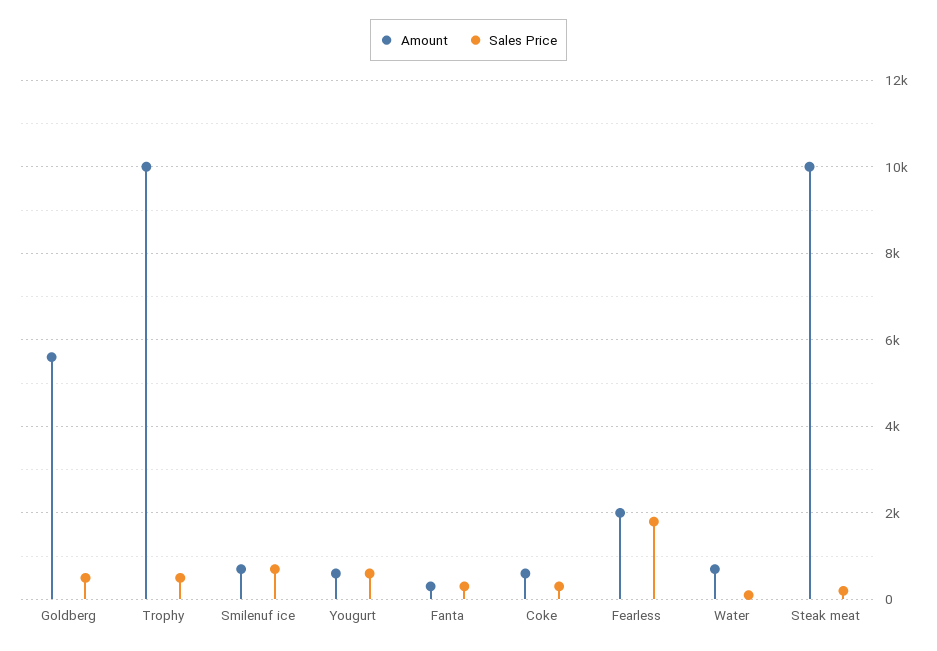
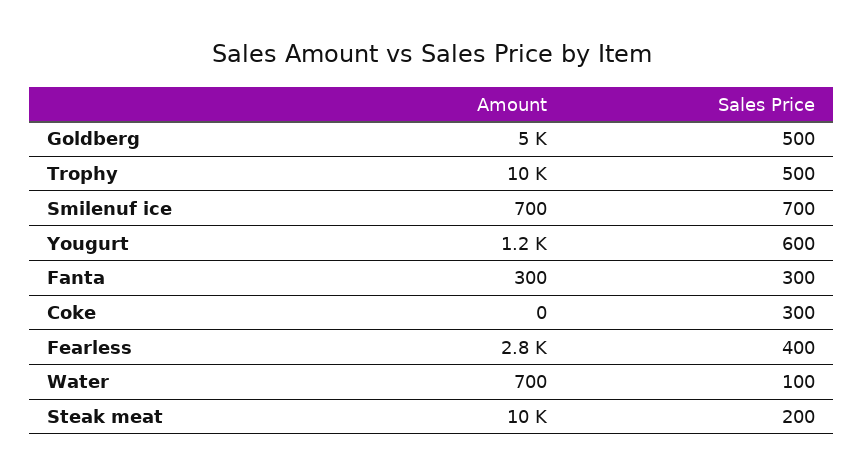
  {
    "Amount": {
-     "Goldberg": 5600,
+     "Goldberg": 5000,
      "Trophy": 10000,
      "Smilenuf ice": 700,
-     "Yougurt": 600,
+     "Yougurt": 1200,
      "Fanta": 300,
-     "Coke": 600,
+     "Coke": 0,
-     "Fearless": 2000,
+     "Fearless": 2800,
      "Water": 700,
      "Steak meat": 10000
    },
    "Sales Price": {
      "Goldberg": 500,
      "Trophy": 500,
      "Smilenuf ice": 700,
      "Yougurt": 600,
      "Fanta": 300,
      "Coke": 300,
-     "Fearless": 1800,
+     "Fearless": 400,
      "Water": 100,
      "Steak meat": 200
    }
  }

